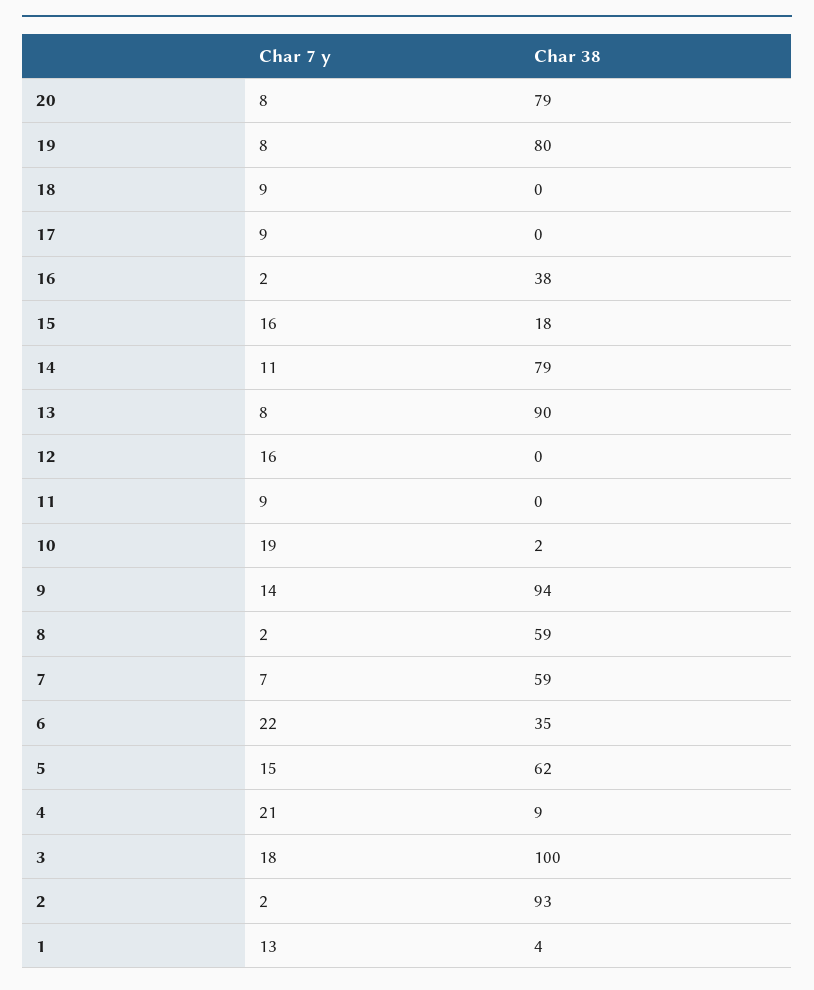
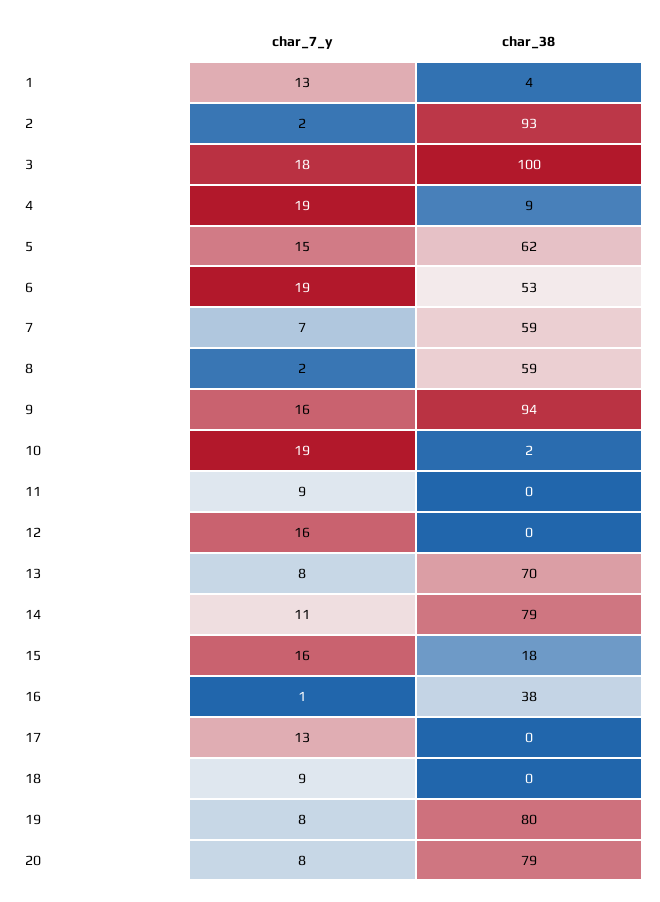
  {
    "Char 7 y": {
      "20": 8,
      "19": 8,
      "18": 9,
-     "17": 9,
+     "17": 13,
-     "16": 2,
+     "16": 1,
      "15": 16,
      "14": 11,
      "13": 8,
      "12": 16,
      "11": 9,
      "10": 19,
-     "9": 14,
+     "9": 16,
      "8": 2,
      "7": 7,
-     "6": 22,
+     "6": 19,
      "5": 15,
-     "4": 21,
+     "4": 19,
      "3": 18,
      "2": 2,
      "1": 13
    },
    "Char 38": {
      "20": 79,
      "19": 80,
      "18": 0,
      "17": 0,
      "16": 38,
      "15": 18,
      "14": 79,
-     "13": 90,
+     "13": 70,
      "12": 0,
      "11": 0,
      "10": 2,
      "9": 94,
      "8": 59,
      "7": 59,
-     "6": 35,
+     "6": 53,
      "5": 62,
      "4": 9,
      "3": 100,
      "2": 93,
      "1": 4
    }
  }

